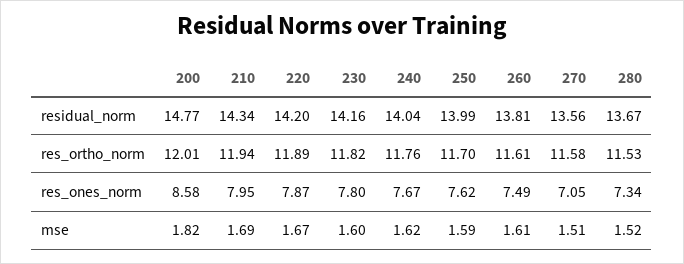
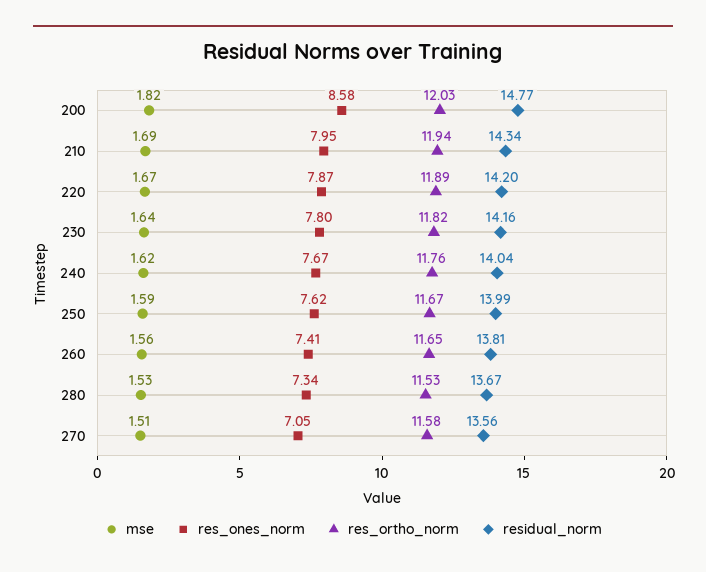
  {
    "residual_norm": {
      "200": 14.77,
      "210": 14.34,
      "220": 14.2,
      "230": 14.16,
      "240": 14.04,
      "250": 13.99,
      "260": 13.81,
      "270": 13.56,
      "280": 13.67
    },
    "res_ortho_norm": {
-     "200": 12.01,
+     "200": 12.03,
      "210": 11.94,
      "220": 11.89,
      "230": 11.82,
      "240": 11.76,
-     "250": 11.7,
+     "250": 11.67,
-     "260": 11.61,
+     "260": 11.65,
      "270": 11.58,
      "280": 11.53
    },
    "res_ones_norm": {
      "200": 8.58,
      "210": 7.95,
      "220": 7.87,
      "230": 7.8,
      "240": 7.67,
      "250": 7.62,
-     "260": 7.49,
+     "260": 7.41,
      "270": 7.05,
      "280": 7.34
    },
    "mse": {
      "200": 1.82,
      "210": 1.69,
      "220": 1.67,
-     "230": 1.6,
+     "230": 1.64,
      "240": 1.62,
      "250": 1.59,
-     "260": 1.61,
+     "260": 1.56,
      "270": 1.51,
-     "280": 1.52
+     "280": 1.53
    }
  }

